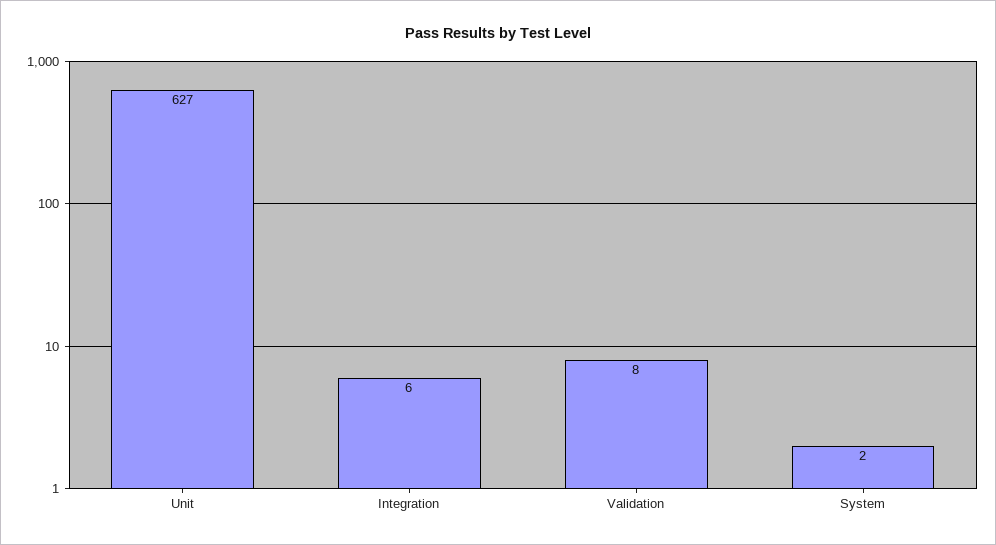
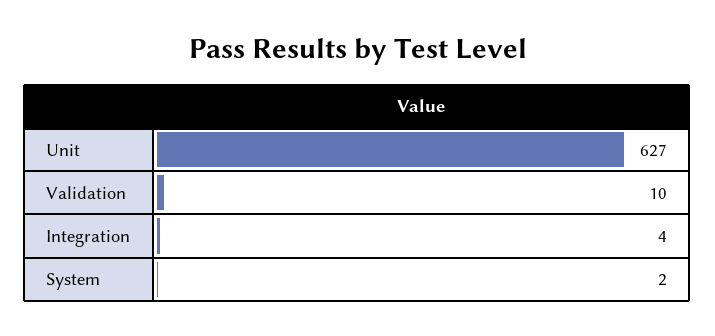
  {
    "Unit": 627,
-   "Integration": 6,
+   "Integration": 4,
-   "Validation": 8,
+   "Validation": 10,
    "System": 2
  }

